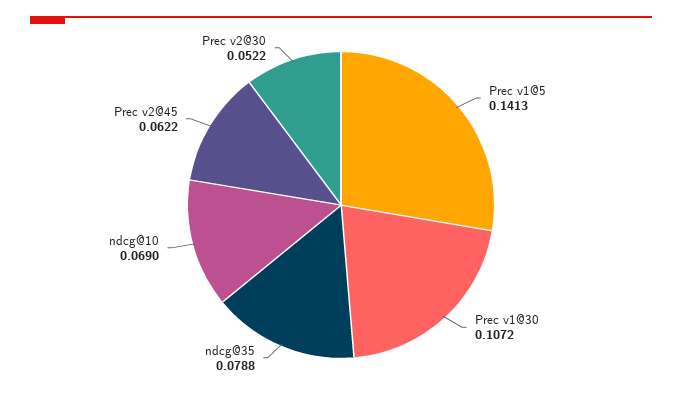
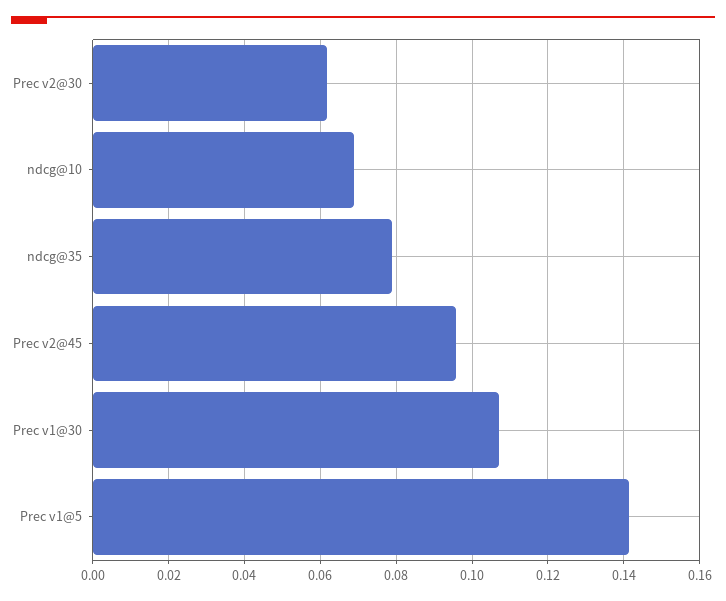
  {
    "Prec v1@5": 0.1413,
    "Prec v1@30": 0.1072,
    "ndcg@35": 0.0788,
    "ndcg@10": 0.069,
-   "Prec v2@45": 0.0622,
+   "Prec v2@45": 0.096,
-   "Prec v2@30": 0.0522
+   "Prec v2@30": 0.062
  }

